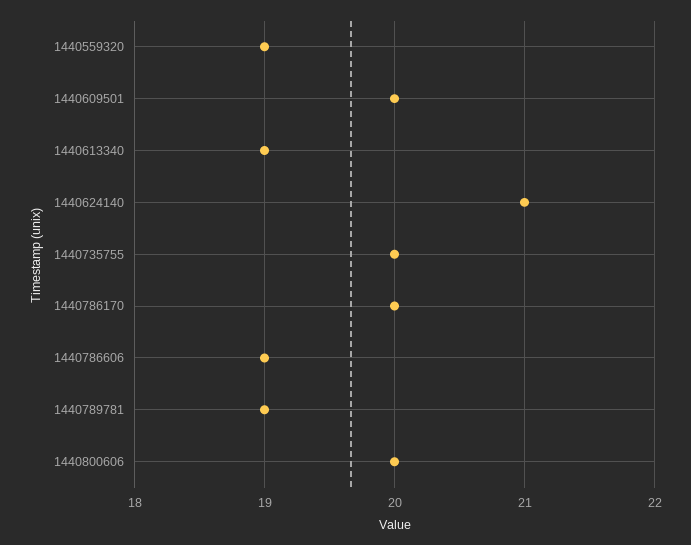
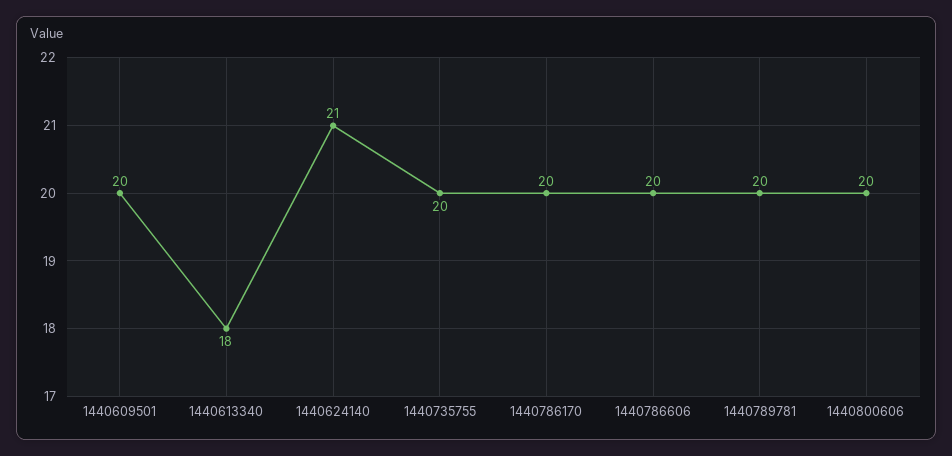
  {
-   "1440559320": 19,
    "1440609501": 20,
-   "1440613340": 19,
+   "1440613340": 18,
    "1440624140": 21,
    "1440735755": 20,
    "1440786170": 20,
-   "1440786606": 19,
+   "1440786606": 20,
-   "1440789781": 19,
+   "1440789781": 20,
    "1440800606": 20
  }

